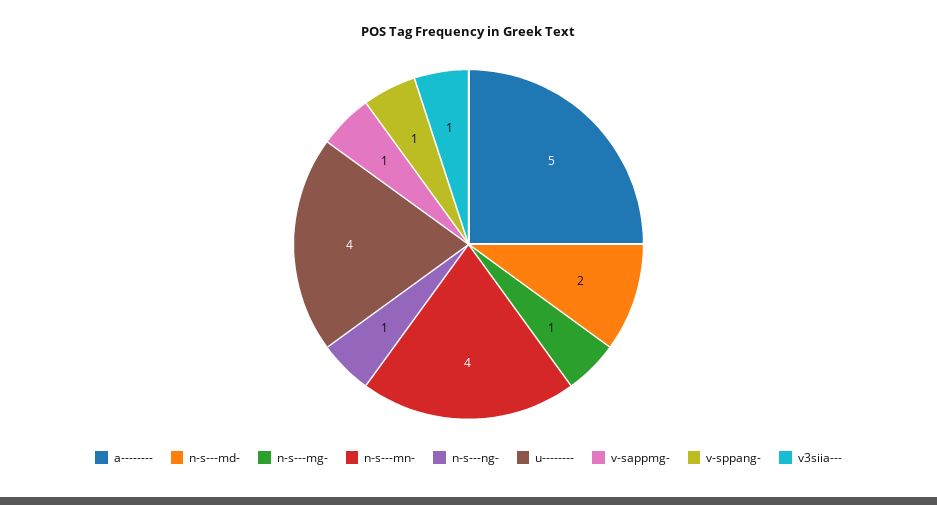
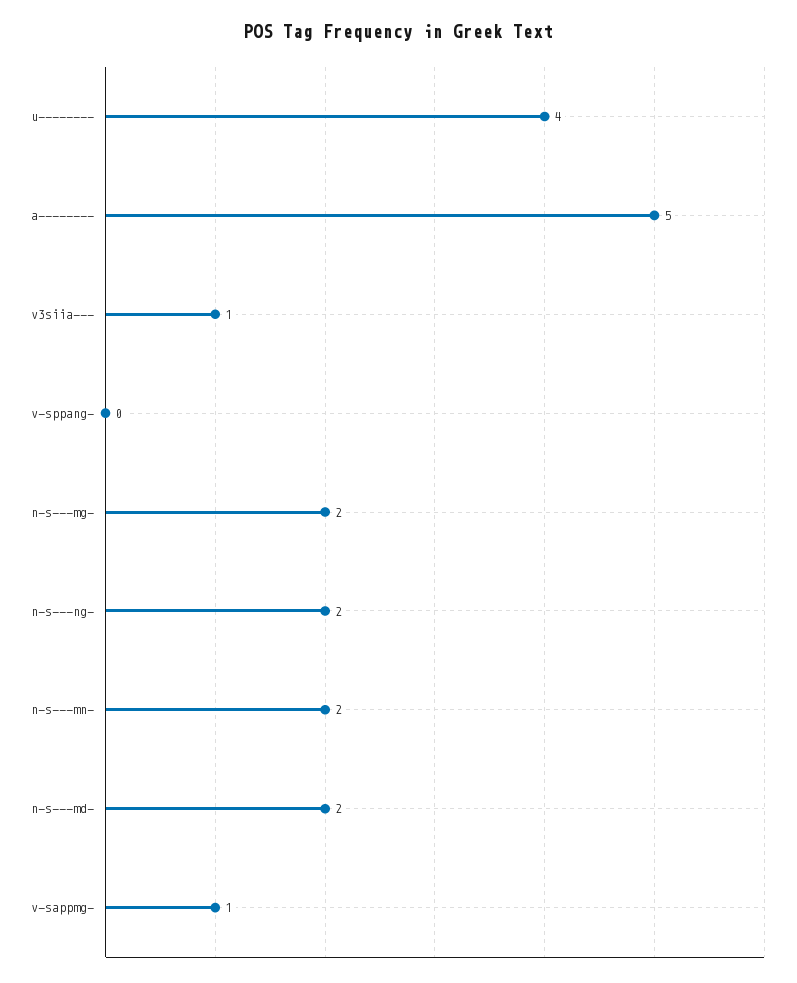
  {
    "a--------": 5,
    "n-s---md-": 2,
-   "n-s---mg-": 1,
+   "n-s---mg-": 2,
-   "n-s---mn-": 4,
+   "n-s---mn-": 2,
-   "n-s---ng-": 1,
+   "n-s---ng-": 2,
    "u--------": 4,
    "v-sappmg-": 1,
-   "v-sppang-": 1,
+   "v-sppang-": 0,
    "v3siia---": 1
  }

